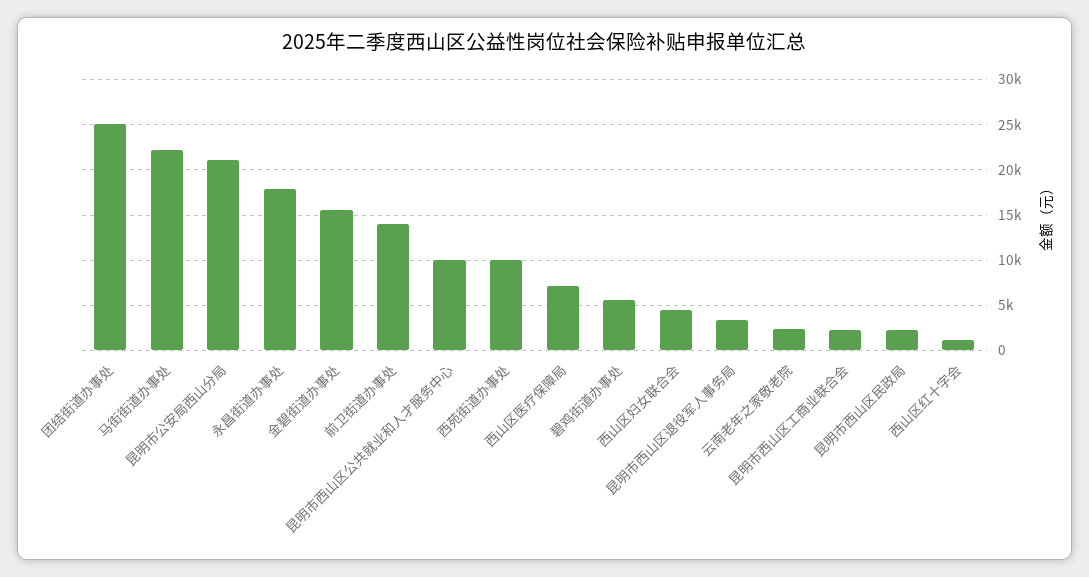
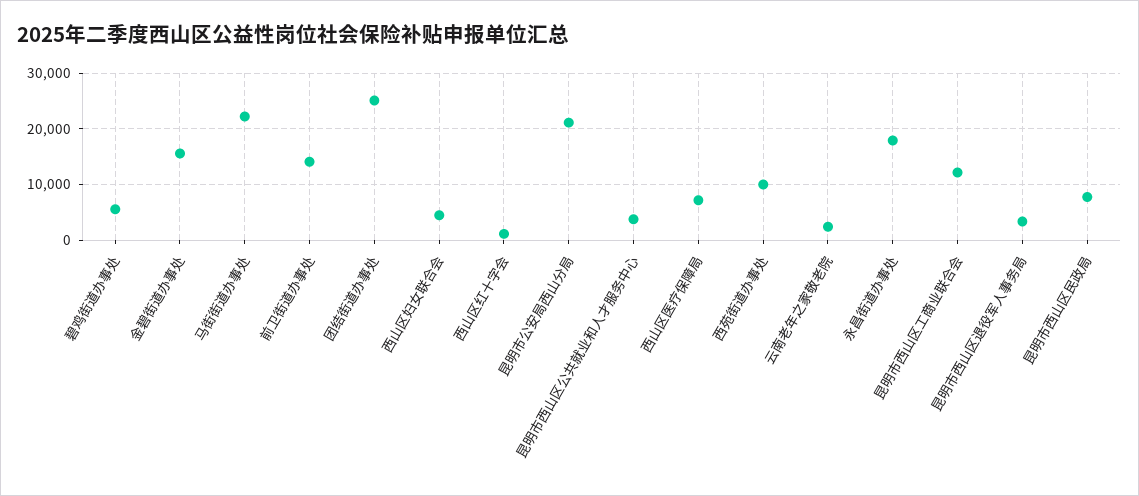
  {
    "团结街道办事处": 25000,
    "马街街道办事处": 22000,
    "昆明市公安局西山分局": 21000,
    "永昌街道办事处": 18000,
    "金碧街道办事处": 16000,
    "前卫街道办事处": 14000,
-   "昆明市西山区公共就业和人才服务中心": 10000,
+   "昆明市西山区公共就业和人才服务中心": 4000,
    "西苑街道办事处": 10000,
    "西山区医疗保障局": 7000,
    "碧鸡街道办事处": 6000,
    "西山区妇女联合会": 4000,
    "昆明市西山区退役军人事务局": 3000,
    "云南老年之家敬老院": 2000,
-   "昆明市西山区工商业联合会": 2000,
+   "昆明市西山区工商业联合会": 12000,
-   "昆明市西山区民政局": 2000,
+   "昆明市西山区民政局": 8000,
    "西山区红十字会": 1000
  }

